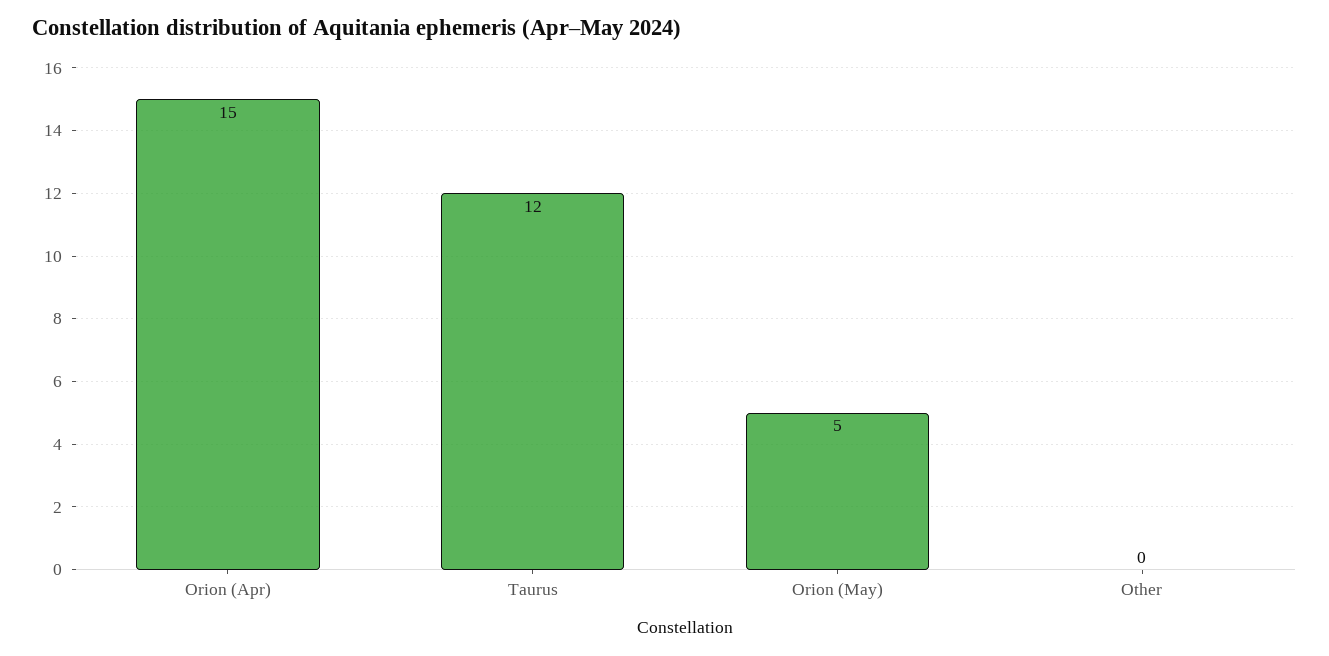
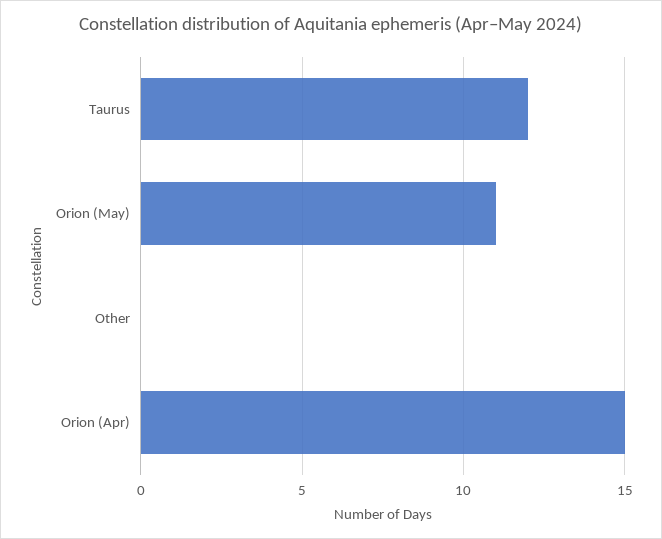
  {
    "Orion (Apr)": 15,
    "Taurus": 12,
-   "Orion (May)": 5,
+   "Orion (May)": 11,
    "Other": 0
  }

